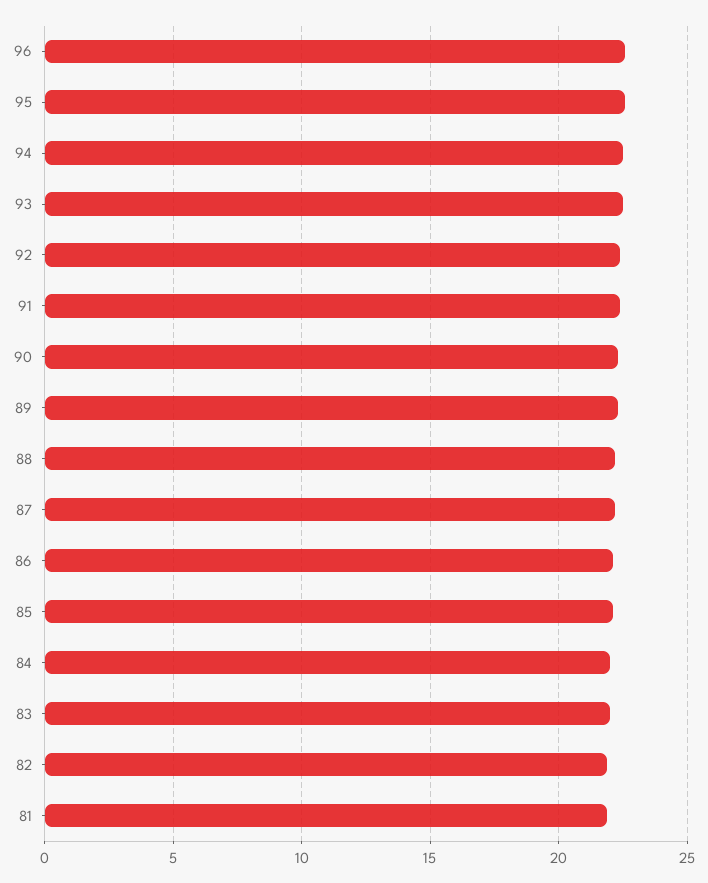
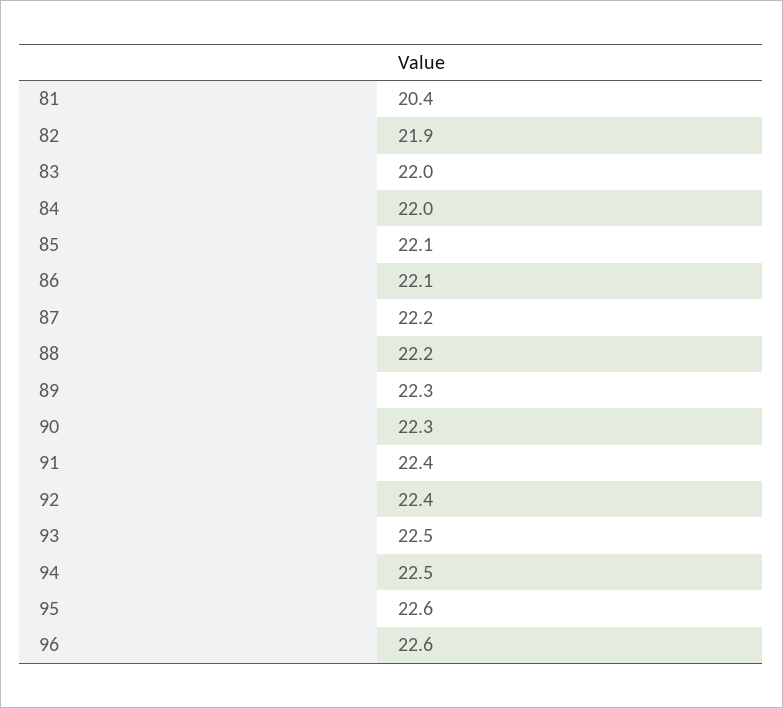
  {
    "96": 22.6,
    "95": 22.6,
    "94": 22.5,
    "93": 22.5,
    "92": 22.4,
    "91": 22.4,
    "90": 22.3,
    "89": 22.3,
    "88": 22.2,
    "87": 22.2,
    "86": 22.1,
    "85": 22.1,
    "84": 22,
    "83": 22,
    "82": 21.9,
-   "81": 22
+   "81": 20.4
  }

